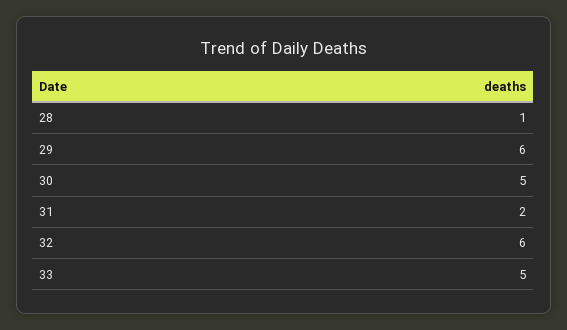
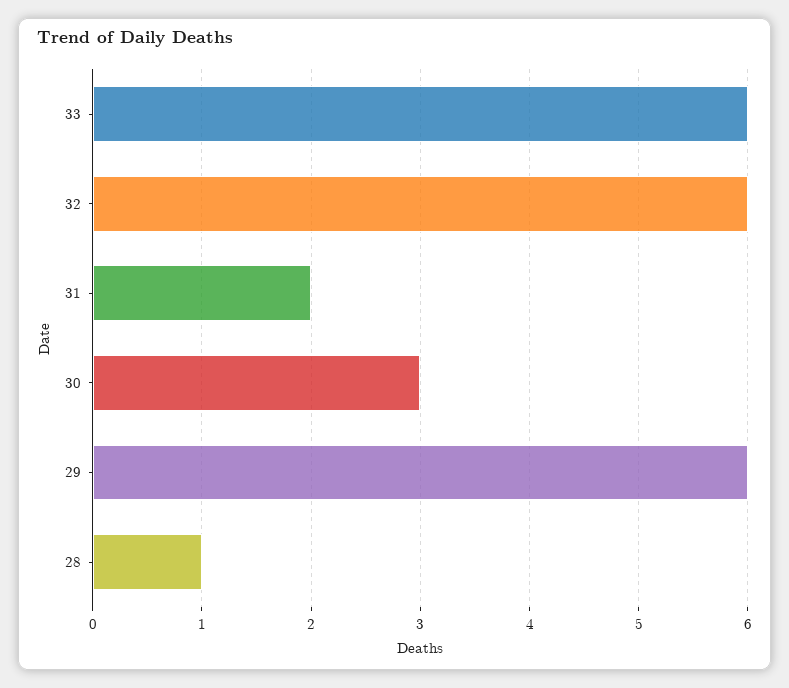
  {
    "28": 1,
    "29": 6,
-   "30": 5,
+   "30": 3,
    "31": 2,
    "32": 6,
-   "33": 5
+   "33": 6
  }

